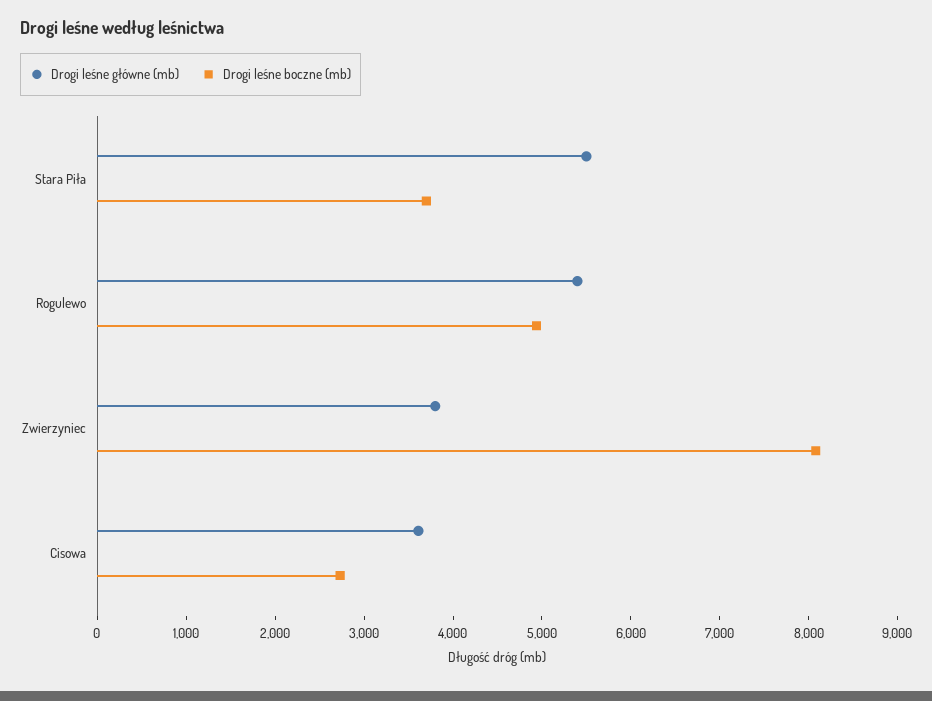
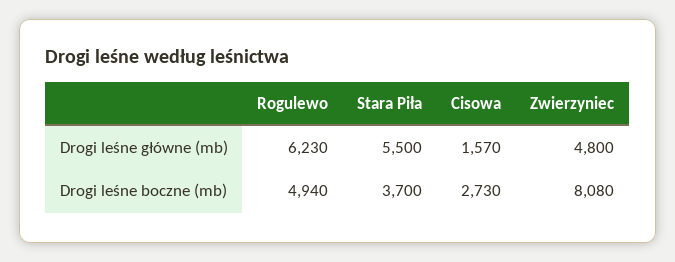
  {
    "Drogi leśne główne (mb)": {
      "Stara Piła": 5500,
-     "Rogulewo": 5400,
+     "Rogulewo": 6230,
-     "Zwierzyniec": 3800,
+     "Zwierzyniec": 4800,
-     "Cisowa": 3600
+     "Cisowa": 1570
    },
    "Drogi leśne boczne (mb)": {
      "Stara Piła": 3700,
      "Rogulewo": 4940,
      "Zwierzyniec": 8080,
      "Cisowa": 2730
    }
  }

